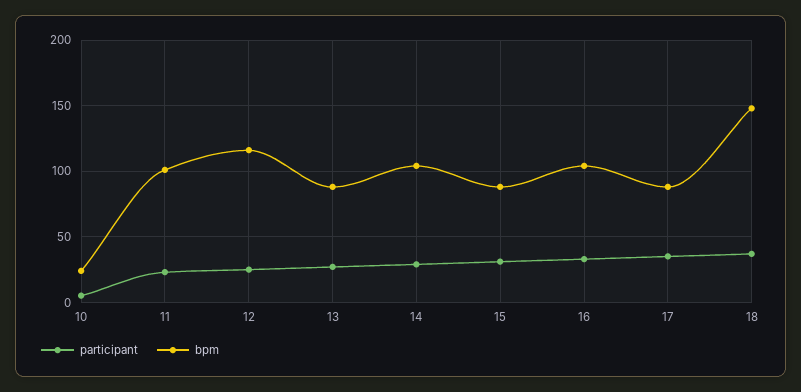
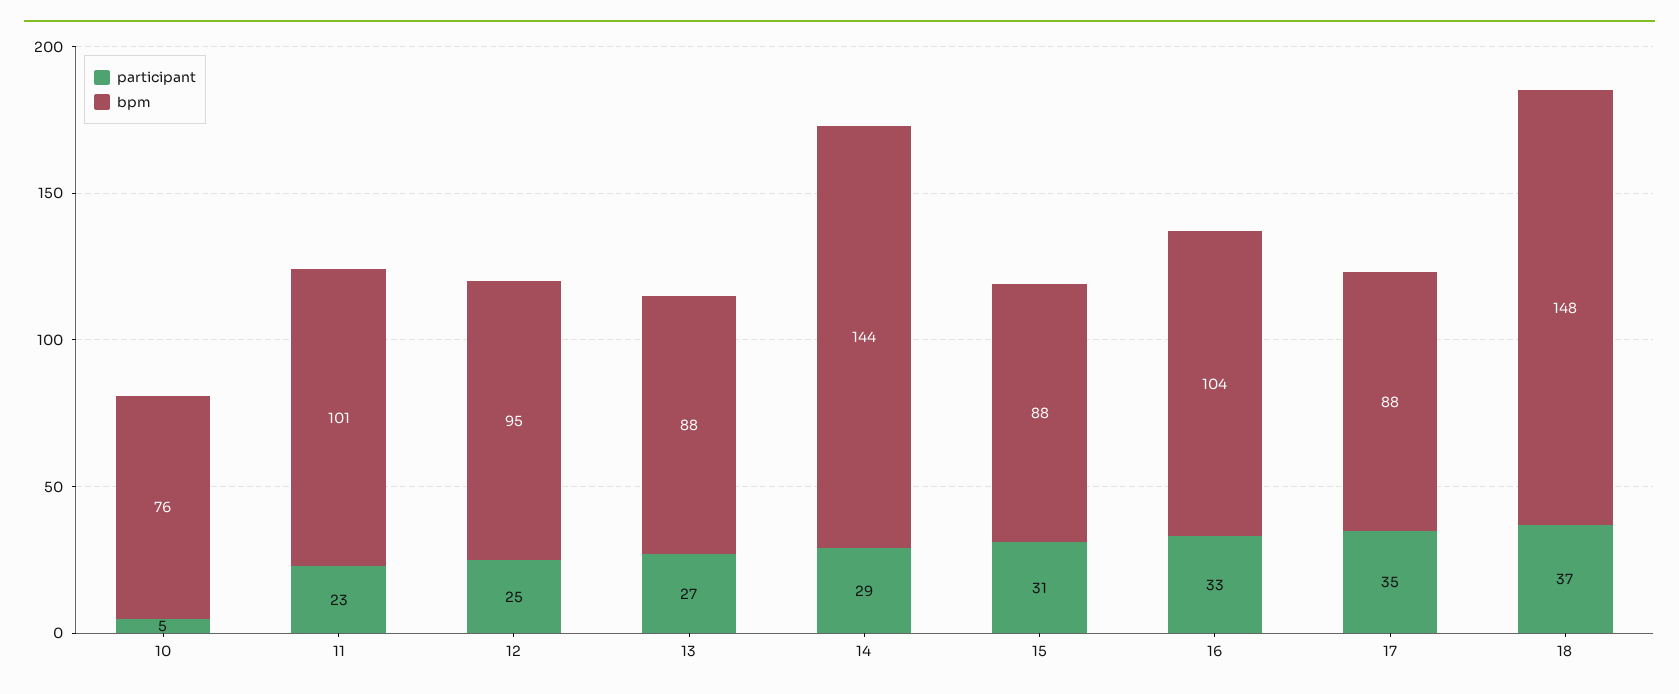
  {
    "participant": {
      "10": 5,
      "11": 23,
      "12": 25,
      "13": 27,
      "14": 29,
      "15": 31,
      "16": 33,
      "17": 35,
      "18": 37
    },
    "bpm": {
-     "10": 25,
+     "10": 76,
      "11": 101,
-     "12": 115,
+     "12": 95,
      "13": 88,
-     "14": 105,
+     "14": 144,
      "15": 88,
      "16": 104,
      "17": 88,
      "18": 148
    }
  }

